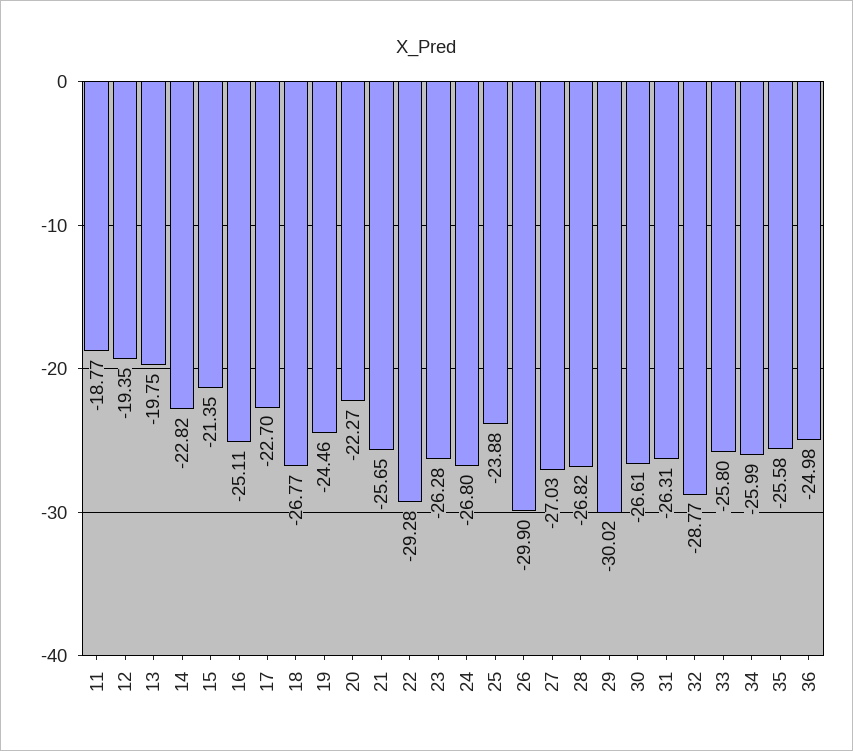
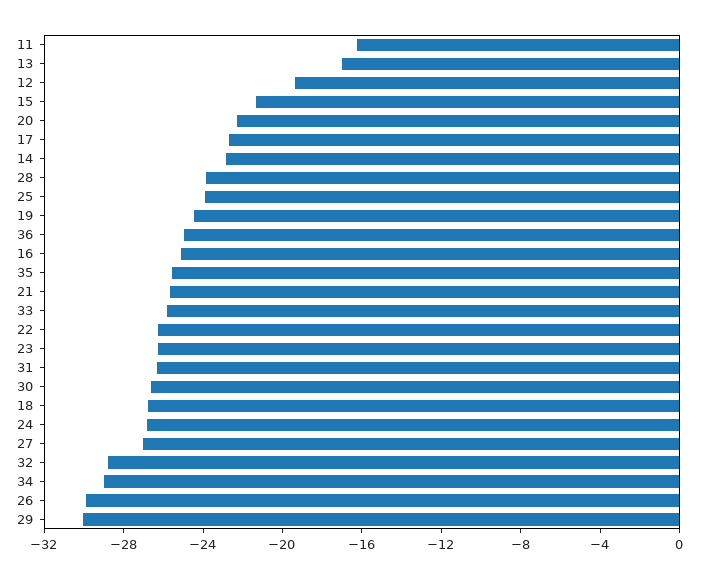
  {
-   "11": -18.77,
+   "11": -16,
    "12": -19.35,
-   "13": -19.75,
+   "13": -17,
    "14": -22.82,
    "15": -21.35,
    "16": -25.11,
    "17": -22.7,
    "18": -26.77,
    "19": -24.46,
    "20": -22.27,
    "21": -25.65,
-   "22": -29.28,
+   "22": -26,
    "23": -26.28,
    "24": -26.8,
    "25": -23.88,
    "26": -29.9,
    "27": -27.03,
-   "28": -26.82,
+   "28": -24,
    "29": -30.02,
    "30": -26.61,
    "31": -26.31,
    "32": -28.77,
    "33": -25.8,
-   "34": -25.99,
+   "34": -29,
    "35": -25.58,
    "36": -24.98
  }

